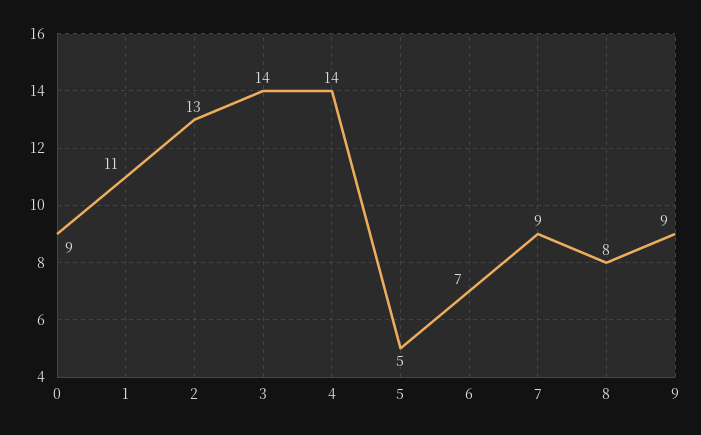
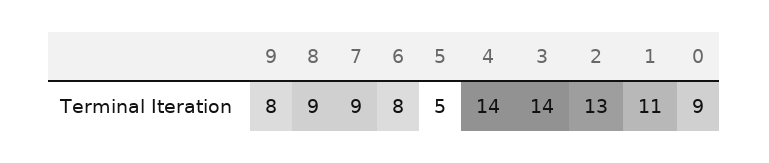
  {
    "0": 9,
    "1": 11,
    "2": 13,
    "3": 14,
    "4": 14,
    "5": 5,
-   "6": 7,
+   "6": 8,
    "7": 9,
-   "8": 8,
+   "8": 9,
-   "9": 9
+   "9": 8
  }

